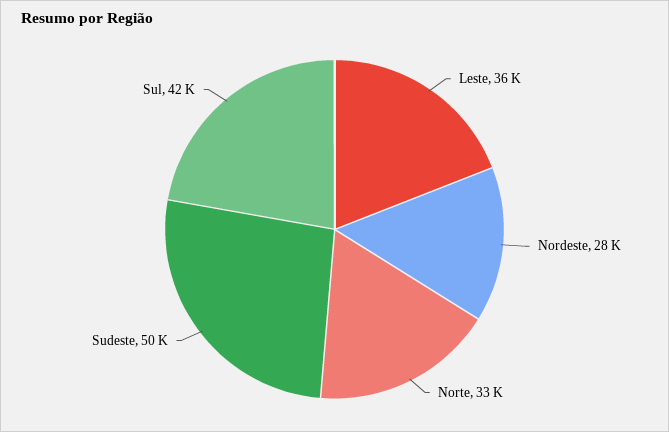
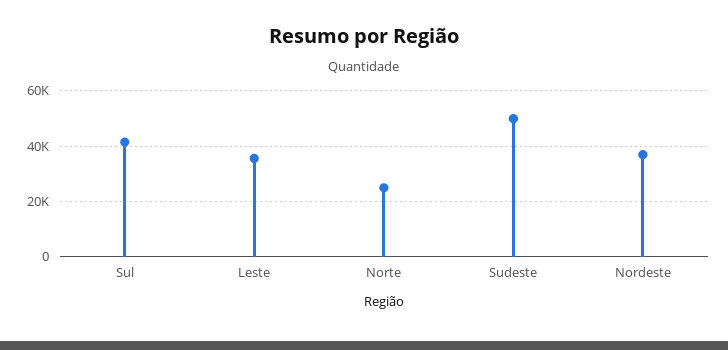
  {
    "Leste": 36000,
-   "Nordeste": 28000,
+   "Nordeste": 37500,
-   "Norte": 33000,
+   "Norte": 25000,
    "Sudeste": 50000,
    "Sul": 42000
  }

